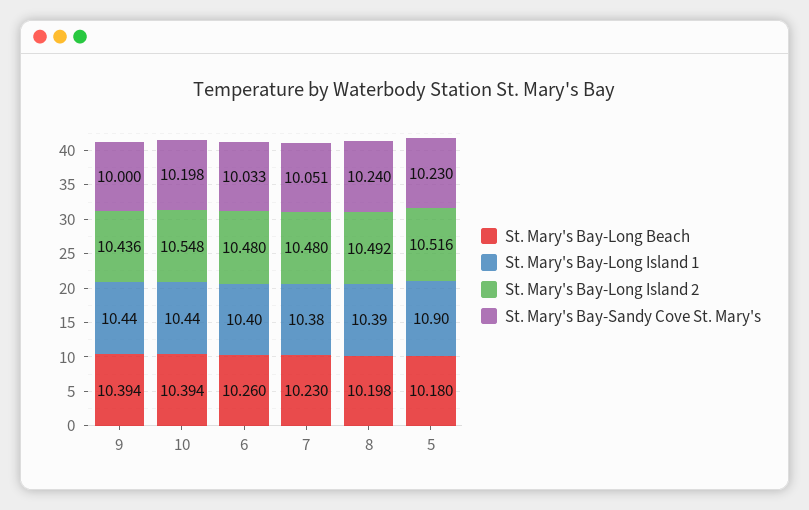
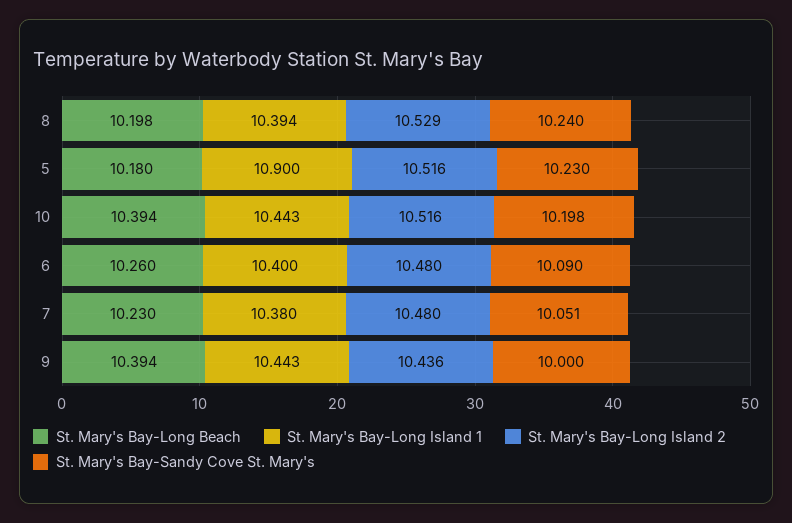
  {
    "St. Mary's Bay-Long Beach": {
      "9": 10.394,
      "10": 10.394,
      "6": 10.26,
      "7": 10.23,
      "8": 10.198,
      "5": 10.18
    },
    "St. Mary's Bay-Long Island 1": {
      "9": 10.443,
      "10": 10.443,
      "6": 10.4,
      "7": 10.38,
      "8": 10.394,
      "5": 10.9
    },
    "St. Mary's Bay-Long Island 2": {
      "9": 10.436,
-     "10": 10.548,
+     "10": 10.516,
      "6": 10.48,
      "7": 10.48,
-     "8": 10.492,
+     "8": 10.529,
      "5": 10.516
    },
    "St. Mary's Bay-Sandy Cove St. Mary's": {
      "9": 10,
      "10": 10.198,
-     "6": 10.033,
+     "6": 10.09,
      "7": 10.051,
      "8": 10.24,
      "5": 10.23
    }
  }

